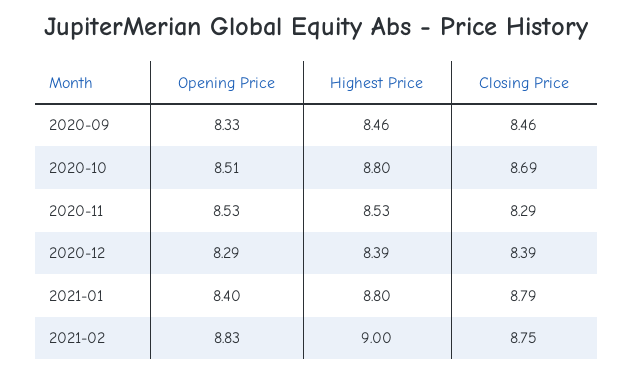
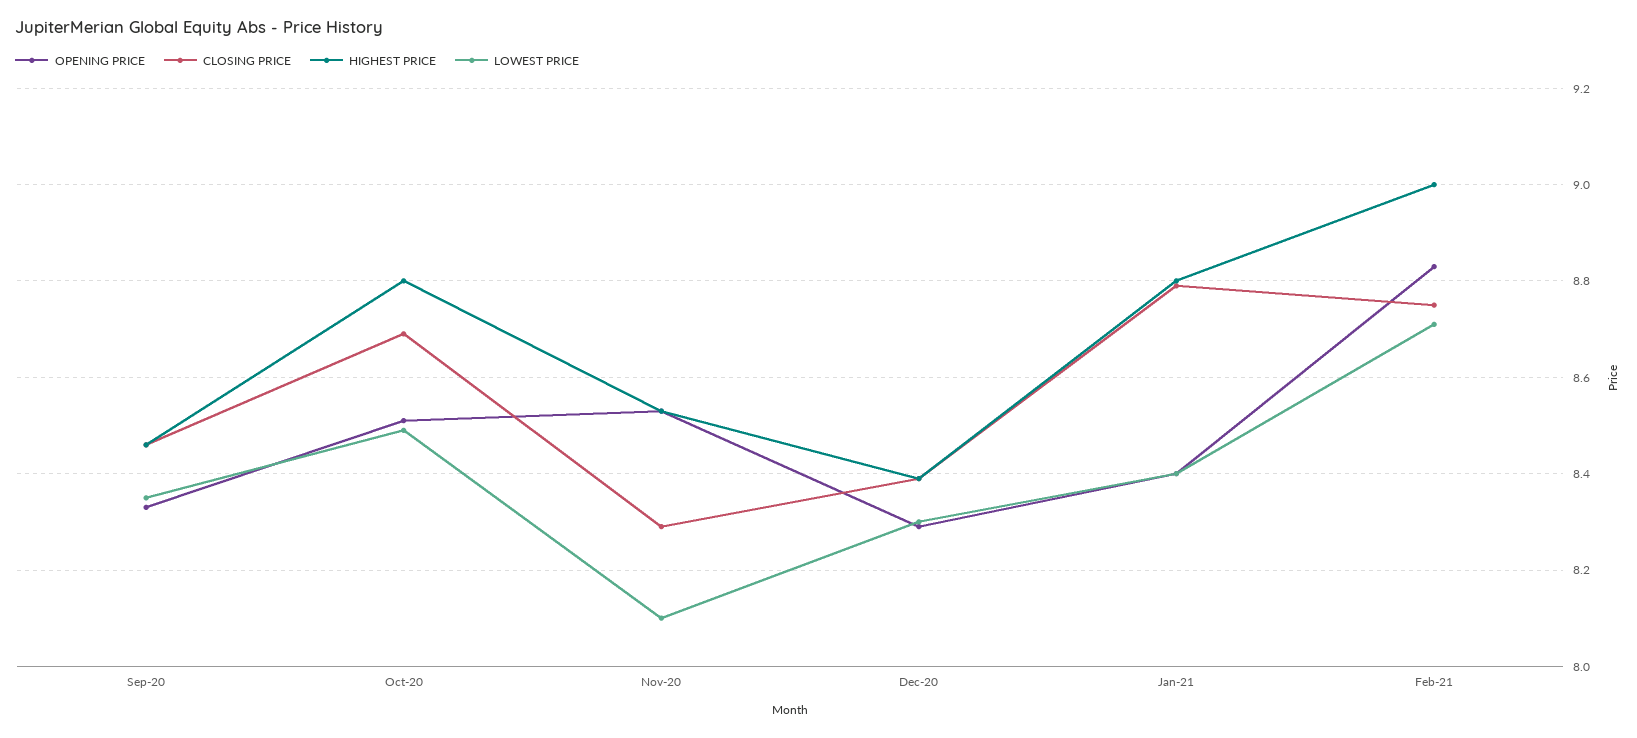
  {
    "Opening Price": {
      "2020-09": 8.33,
      "2020-10": 8.51,
      "2020-11": 8.53,
      "2020-12": 8.29,
      "2021-01": 8.4,
      "2021-02": 8.83
    },
    "Highest Price": {
      "2020-09": 8.46,
      "2020-10": 8.8,
      "2020-11": 8.53,
      "2020-12": 8.39,
      "2021-01": 8.8,
      "2021-02": 9
    },
    "Closing Price": {
      "2020-09": 8.46,
      "2020-10": 8.69,
      "2020-11": 8.29,
      "2020-12": 8.39,
      "2021-01": 8.79,
      "2021-02": 8.75
-   }
+   },
+   "LOWEST PRICE": {
+     "2020-09": 8.35,
+     "2020-10": 8.5,
+     "2020-11": 8.1,
+     "2020-12": 8.3,
+     "2021-01": 8.4,
+     "2021-02": 8.7
+   }
  }

